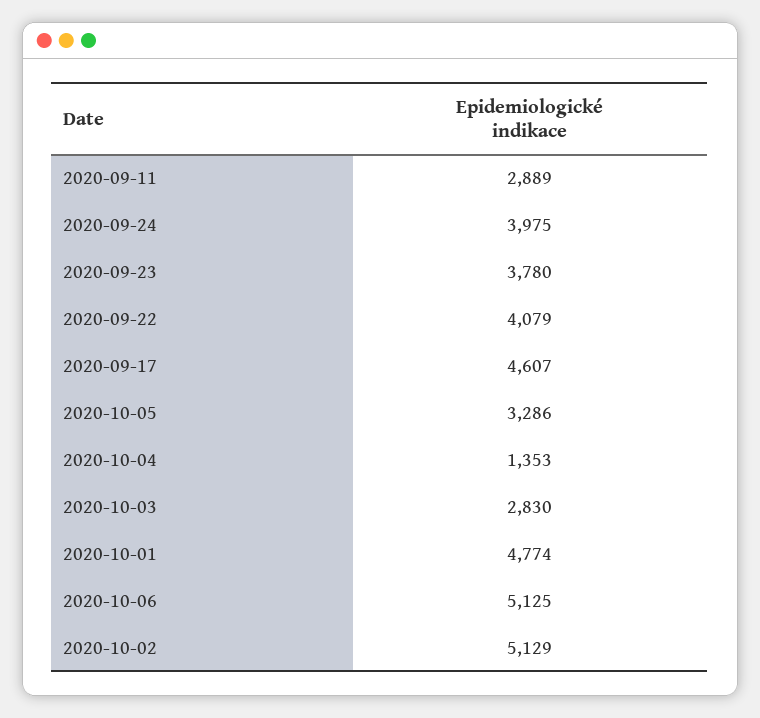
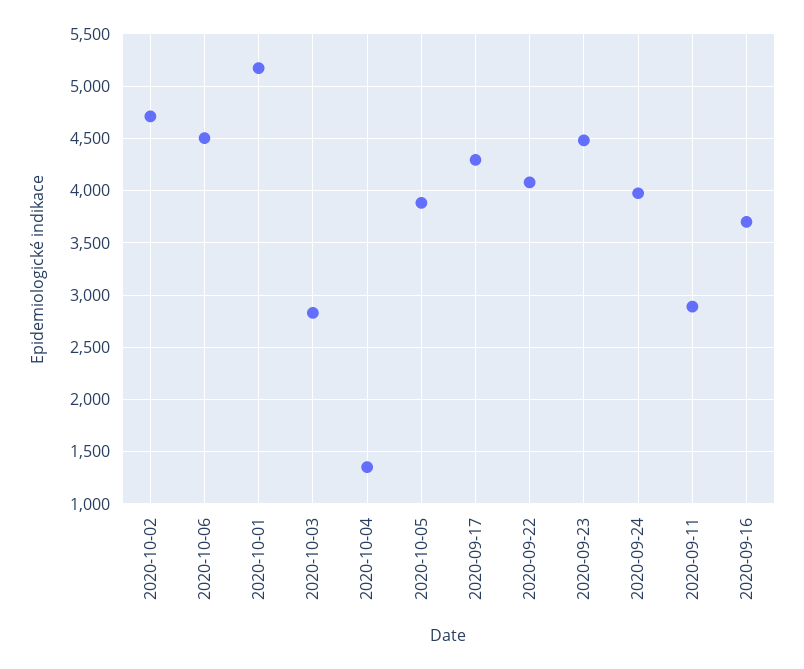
  {
    "2020-09-11": 2889,
    "2020-09-24": 3975,
-   "2020-09-23": 3780,
+   "2020-09-23": 4500,
    "2020-09-22": 4079,
-   "2020-09-17": 4607,
+   "2020-09-17": 4300,
-   "2020-10-05": 3286,
+   "2020-10-05": 3900,
    "2020-10-04": 1353,
    "2020-10-03": 2830,
-   "2020-10-01": 4774,
+   "2020-10-01": 5200,
-   "2020-10-06": 5125,
+   "2020-10-06": 4500,
-   "2020-10-02": 5129
+   "2020-10-02": 4700,
+   "2020-09-16": 3700
  }

